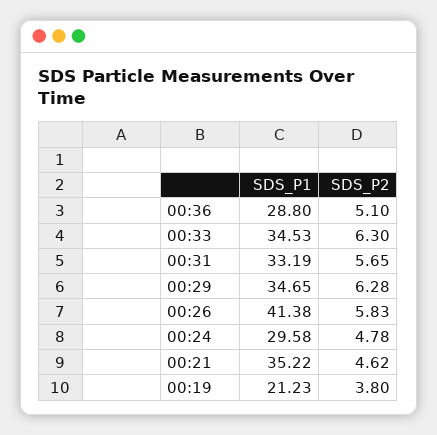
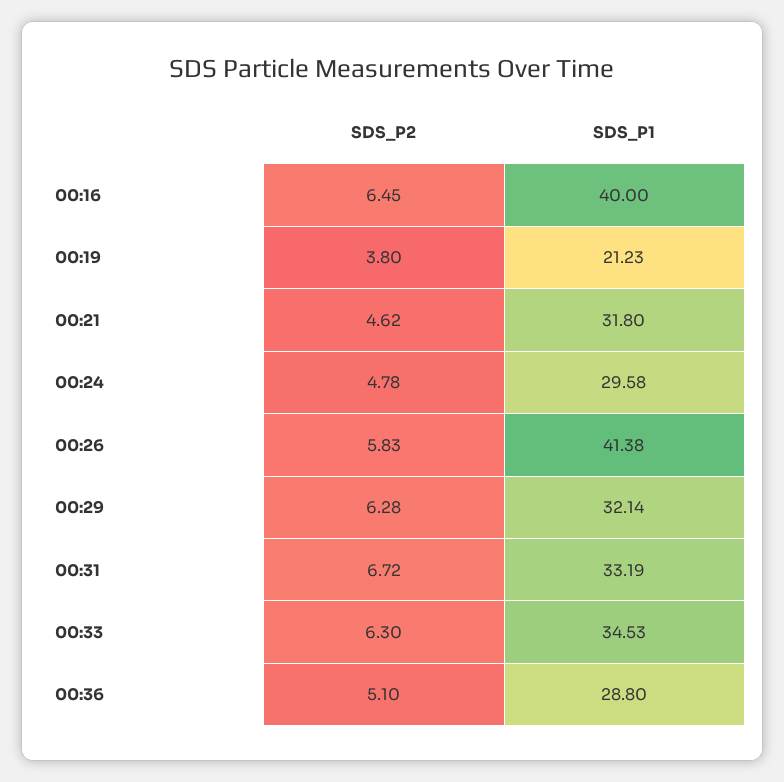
  {
    "SDS_P1": {
      "00:36": 28.8,
      "00:33": 34.53,
      "00:31": 33.19,
-     "00:29": 34.65,
+     "00:29": 32.14,
      "00:26": 41.38,
      "00:24": 29.58,
-     "00:21": 35.22,
+     "00:21": 31.8,
-     "00:19": 21.23
+     "00:19": 21.23,
+     "00:16": 40
    },
    "SDS_P2": {
      "00:36": 5.1,
      "00:33": 6.3,
-     "00:31": 5.65,
+     "00:31": 6.72,
      "00:29": 6.28,
      "00:26": 5.83,
      "00:24": 4.78,
      "00:21": 4.62,
-     "00:19": 3.8
+     "00:19": 3.8,
+     "00:16": 6.45
    }
  }

